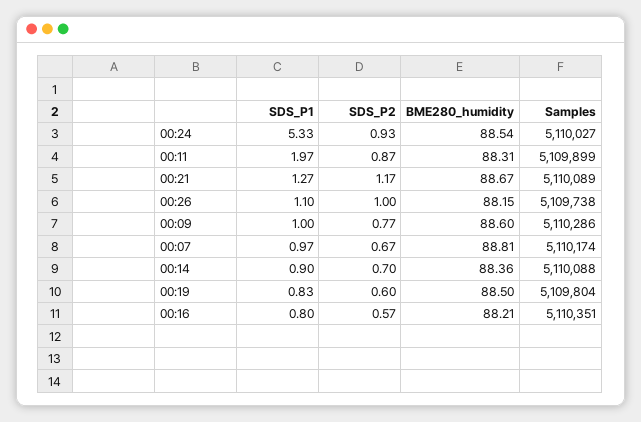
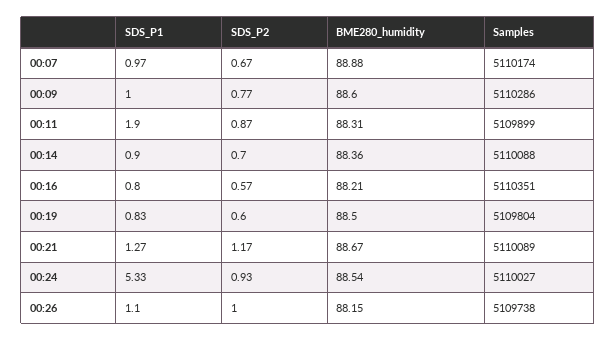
  {
    "SDS_P1": {
      "00:24": 5.33,
-     "00:11": 1.97,
+     "00:11": 1.9,
      "00:21": 1.27,
      "00:26": 1.1,
      "00:09": 1,
      "00:07": 0.97,
      "00:14": 0.9,
      "00:19": 0.83,
      "00:16": 0.8
    },
    "SDS_P2": {
      "00:24": 0.93,
      "00:11": 0.87,
      "00:21": 1.17,
      "00:26": 1,
      "00:09": 0.77,
      "00:07": 0.67,
      "00:14": 0.7,
      "00:19": 0.6,
      "00:16": 0.57
    },
    "BME280_humidity": {
      "00:24": 88.54,
      "00:11": 88.31,
      "00:21": 88.67,
      "00:26": 88.15,
      "00:09": 88.6,
-     "00:07": 88.81,
+     "00:07": 88.88,
      "00:14": 88.36,
      "00:19": 88.5,
      "00:16": 88.21
    },
    "Samples": {
      "00:24": 5110027,
      "00:11": 5109899,
      "00:21": 5110089,
      "00:26": 5109738,
      "00:09": 5110286,
      "00:07": 5110174,
      "00:14": 5110088,
      "00:19": 5109804,
      "00:16": 5110351
    }
  }

